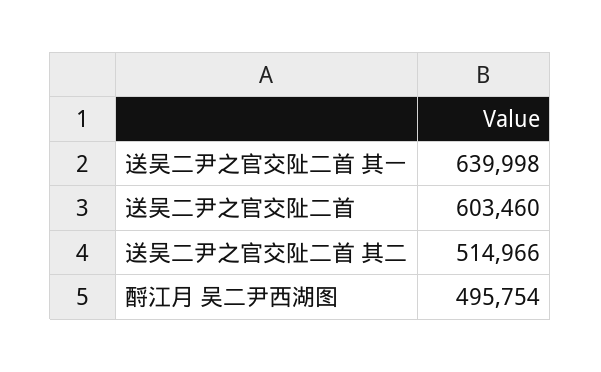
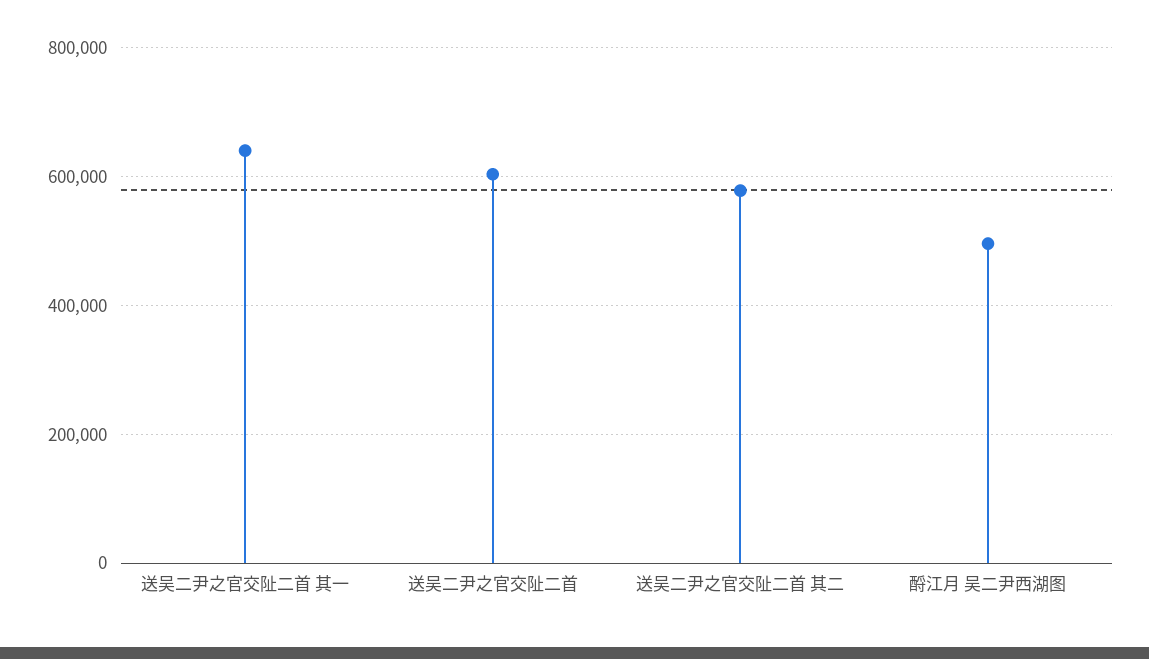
  {
    "送吴二尹之官交阯二首 其一": 639998,
    "送吴二尹之官交阯二首": 603460,
-   "送吴二尹之官交阯二首 其二": 514966,
+   "送吴二尹之官交阯二首 其二": 580000,
    "酹江月 吴二尹西湖图": 495754
  }

